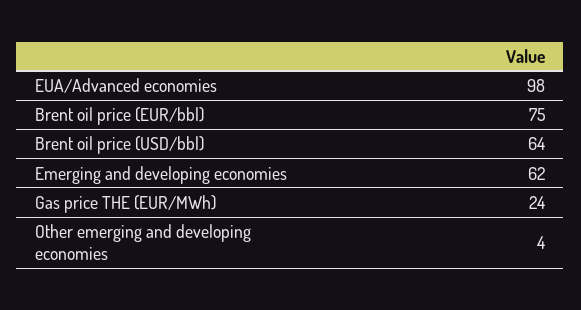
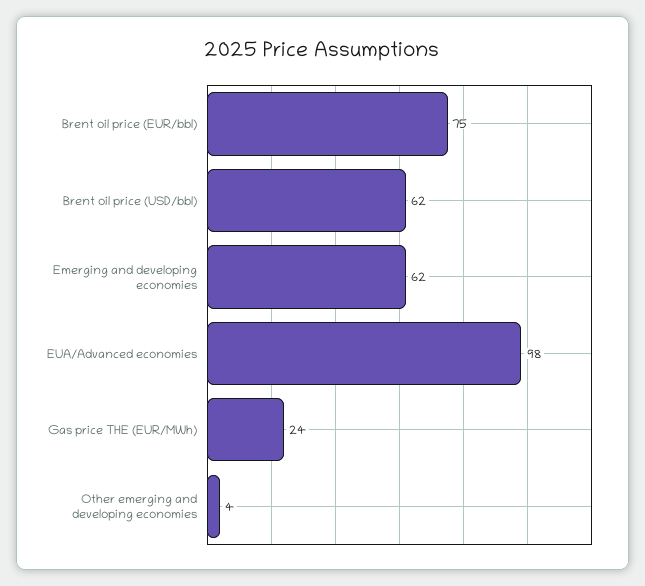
  {
    "EUA/Advanced economies": 98,
    "Brent oil price (EUR/bbl)": 75,
-   "Brent oil price (USD/bbl)": 64,
+   "Brent oil price (USD/bbl)": 62,
    "Emerging and developing economies": 62,
    "Gas price THE (EUR/MWh)": 24,
    "Other emerging and developing economies": 4
  }

